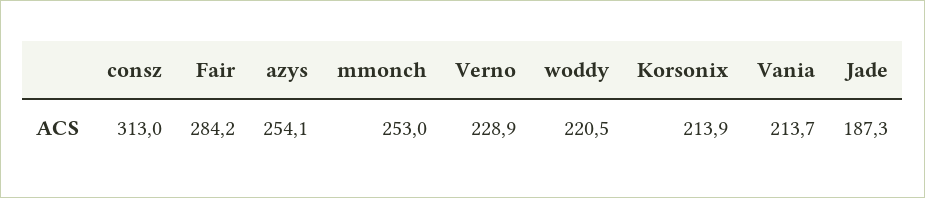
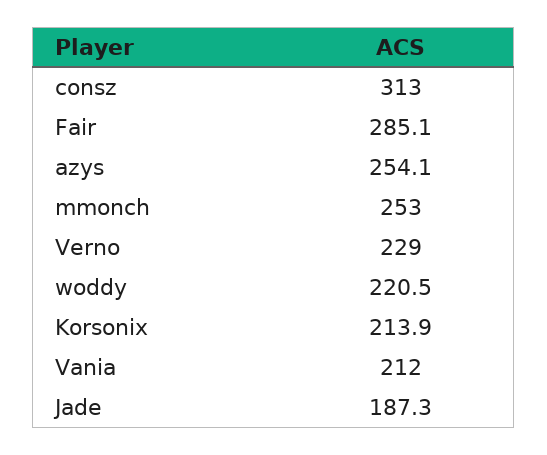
  {
    "consz": 313,
-   "Fair": 284.2,
+   "Fair": 285.1,
    "azys": 254.1,
    "mmonch": 253,
-   "Verno": 228.9,
+   "Verno": 229,
    "woddy": 220.5,
    "Korsonix": 213.9,
-   "Vania": 213.7,
+   "Vania": 212,
    "Jade": 187.3
  }

